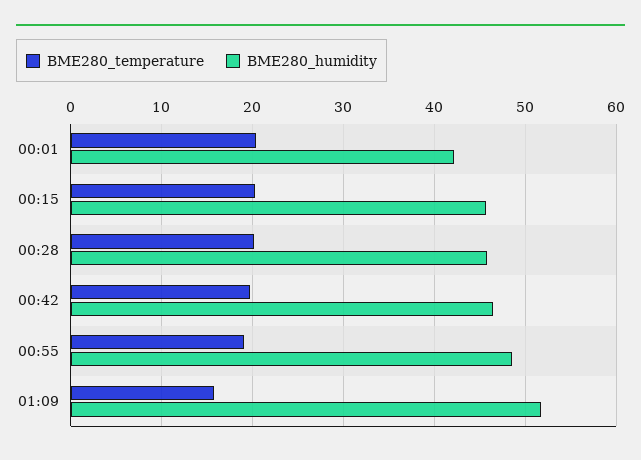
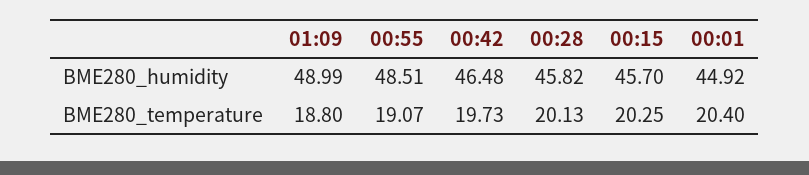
  {
    "BME280_temperature": {
      "00:01": 20.4,
      "00:15": 20.25,
      "00:28": 20.13,
      "00:42": 19.73,
      "00:55": 19.07,
-     "01:09": 16
+     "01:09": 18.8
    },
    "BME280_humidity": {
-     "00:01": 42,
+     "00:01": 44.92,
      "00:15": 45.7,
      "00:28": 45.82,
      "00:42": 46.48,
      "00:55": 48.51,
-     "01:09": 52
+     "01:09": 48.99
    }
  }

